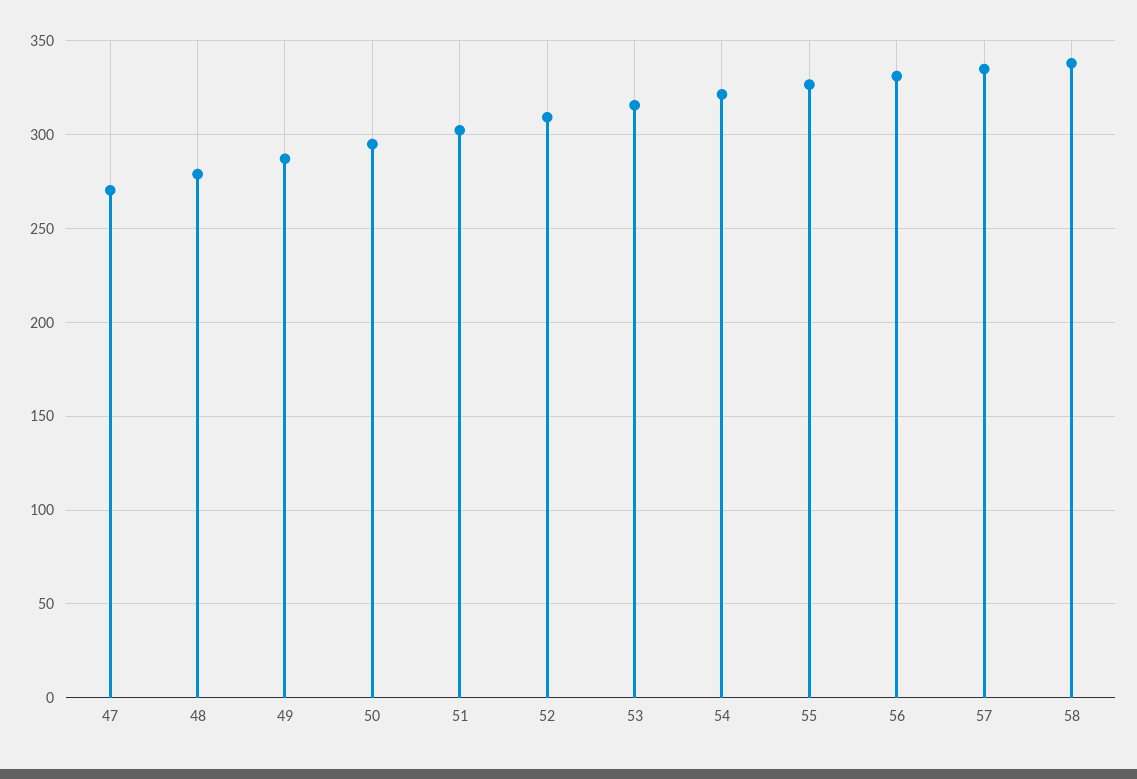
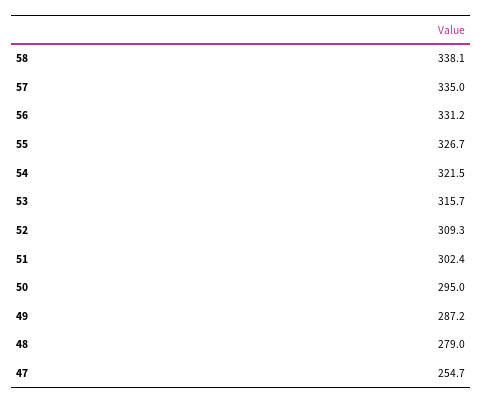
  {
-   "47": 270,
+   "47": 254.7,
    "48": 279,
    "49": 287.2,
    "50": 295,
    "51": 302.4,
    "52": 309.3,
    "53": 315.7,
    "54": 321.5,
    "55": 326.7,
    "56": 331.2,
    "57": 335,
    "58": 338.1
  }

